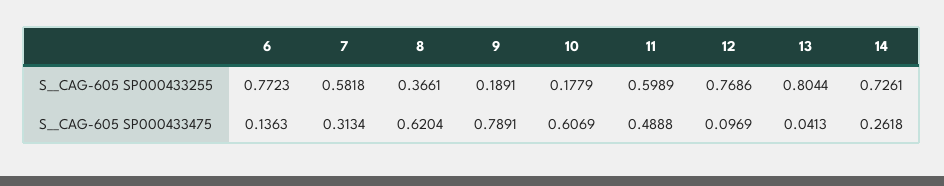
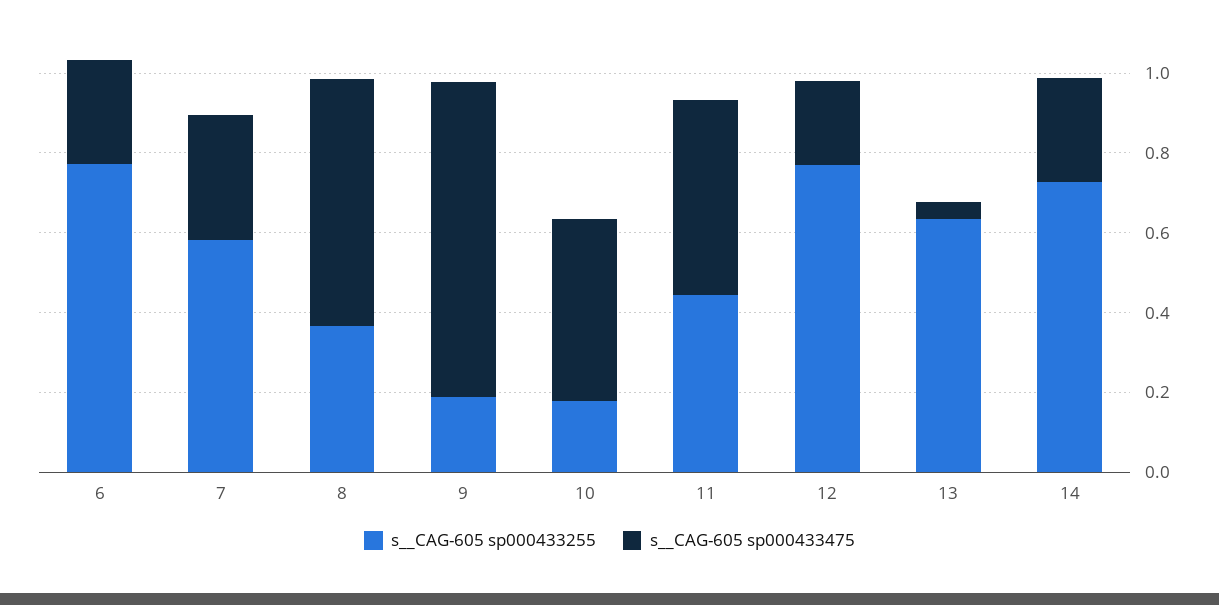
  {
    "S__CAG-605 SP000433255": {
      "6": 0.7723,
      "7": 0.5818,
      "8": 0.3661,
      "9": 0.1891,
      "10": 0.1779,
-     "11": 0.5989,
+     "11": 0.45,
      "12": 0.7686,
-     "13": 0.8044,
+     "13": 0.65,
      "14": 0.7261
    },
    "S__CAG-605 SP000433475": {
-     "6": 0.1363,
+     "6": 0.25,
      "7": 0.3134,
      "8": 0.6204,
      "9": 0.7891,
-     "10": 0.6069,
+     "10": 0.45,
      "11": 0.4888,
-     "12": 0.0969,
+     "12": 0.2,
      "13": 0.0413,
      "14": 0.2618
    }
  }

